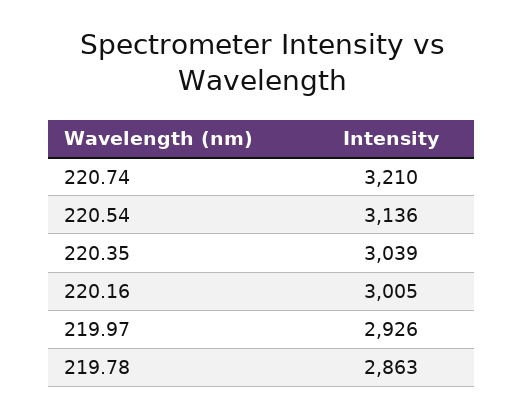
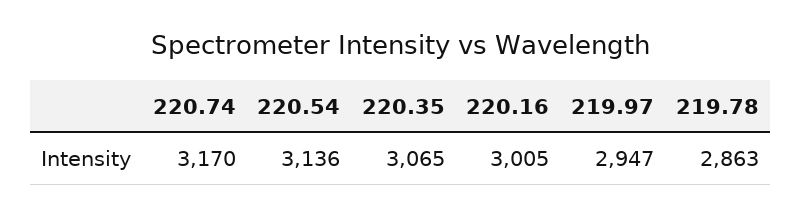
  {
-   "220.74": 3210,
+   "220.74": 3170,
    "220.54": 3136,
-   "220.35": 3039,
+   "220.35": 3065,
    "220.16": 3005,
-   "219.97": 2926,
+   "219.97": 2947,
    "219.78": 2863
  }

